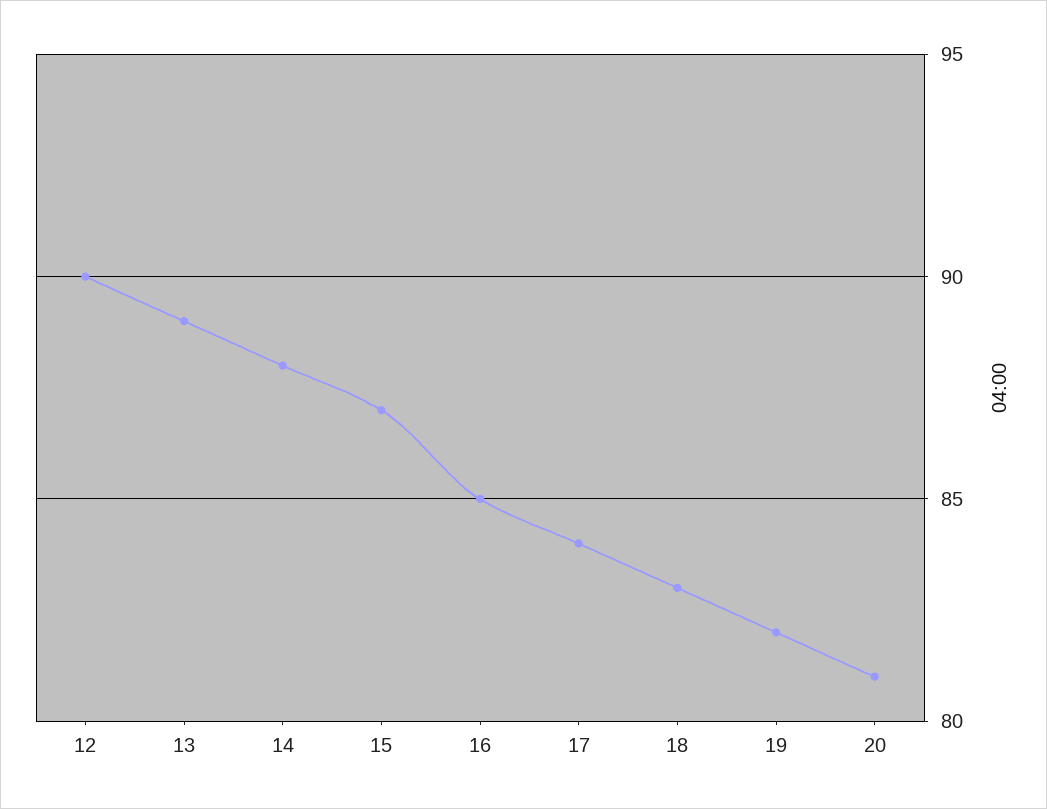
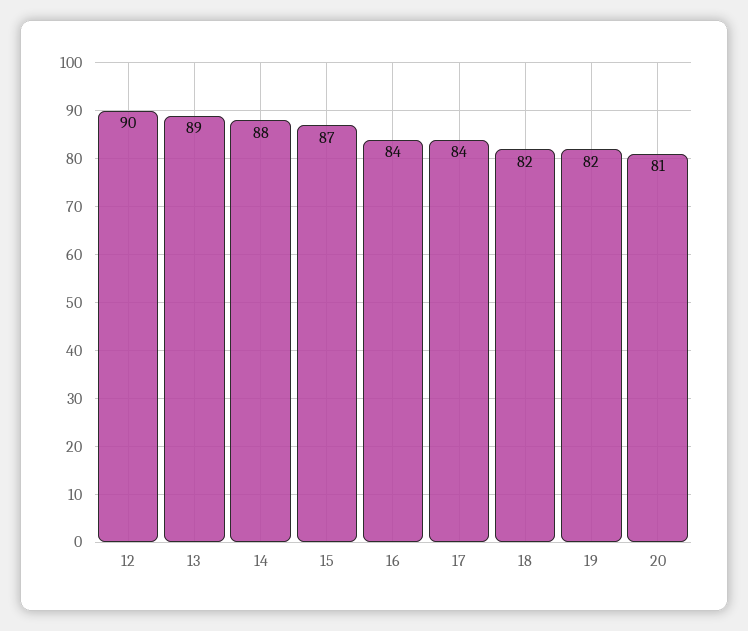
  {
    "12": 90,
    "13": 89,
    "14": 88,
    "15": 87,
-   "16": 85,
+   "16": 84,
    "17": 84,
-   "18": 83,
+   "18": 82,
    "19": 82,
    "20": 81
  }

